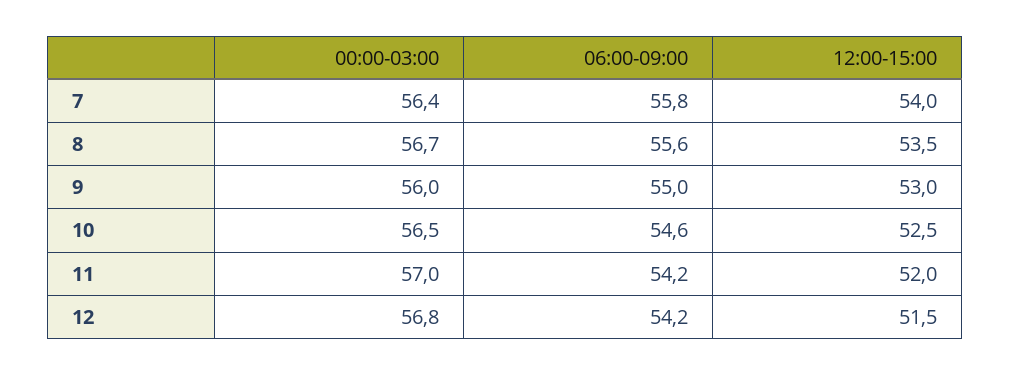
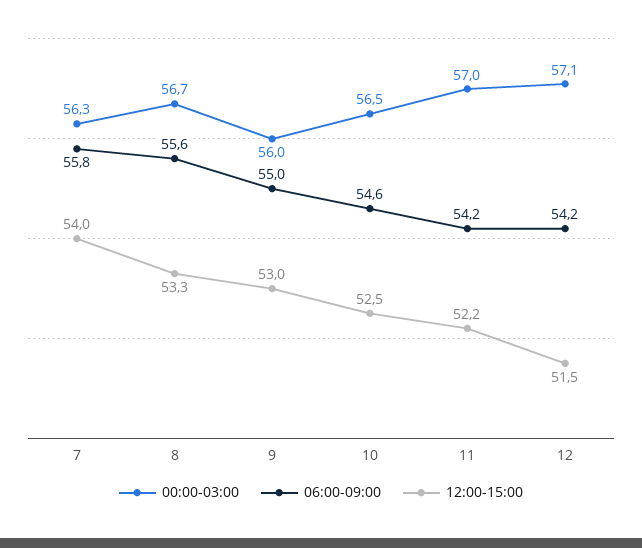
  {
    "00:00-03:00": {
-     "7": 56.4,
+     "7": 56.3,
      "8": 56.7,
      "9": 56,
      "10": 56.5,
      "11": 57,
-     "12": 56.8
+     "12": 57.1
    },
    "06:00-09:00": {
      "7": 55.8,
      "8": 55.6,
      "9": 55,
      "10": 54.6,
      "11": 54.2,
      "12": 54.2
    },
    "12:00-15:00": {
      "7": 54,
-     "8": 53.5,
+     "8": 53.3,
      "9": 53,
      "10": 52.5,
-     "11": 52,
+     "11": 52.2,
      "12": 51.5
    }
  }

